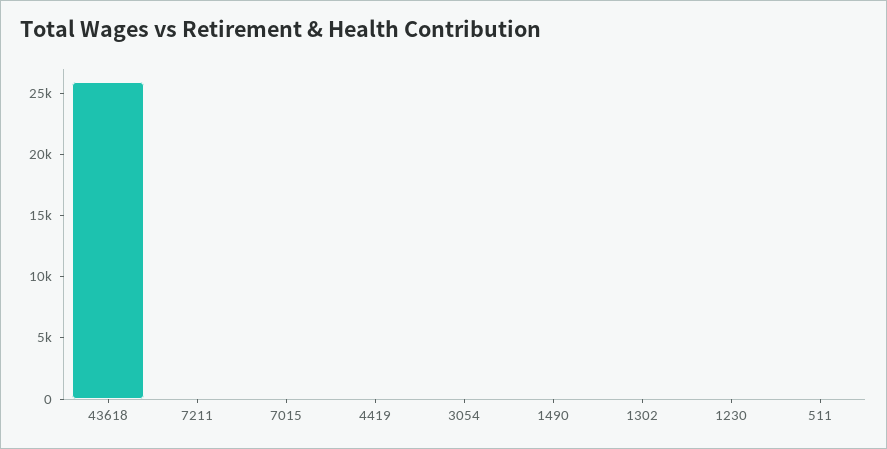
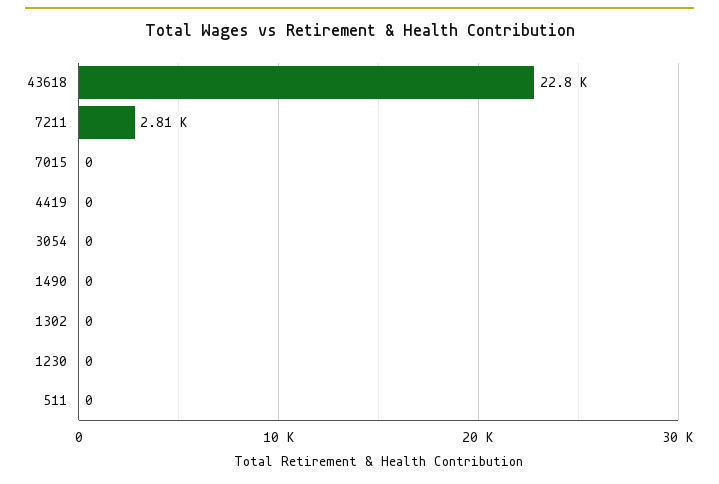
  {
-   "43618": 26000,
+   "43618": 22800,
-   "7211": 0,
+   "7211": 2810,
    "7015": 0,
    "4419": 0,
    "3054": 0,
    "1490": 0,
    "1302": 0,
    "1230": 0,
    "511": 0
  }

